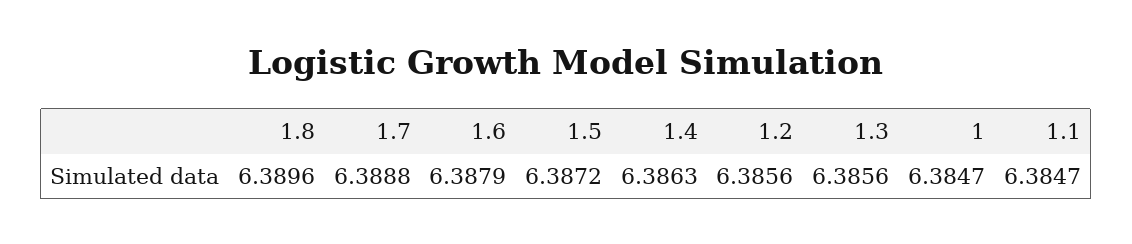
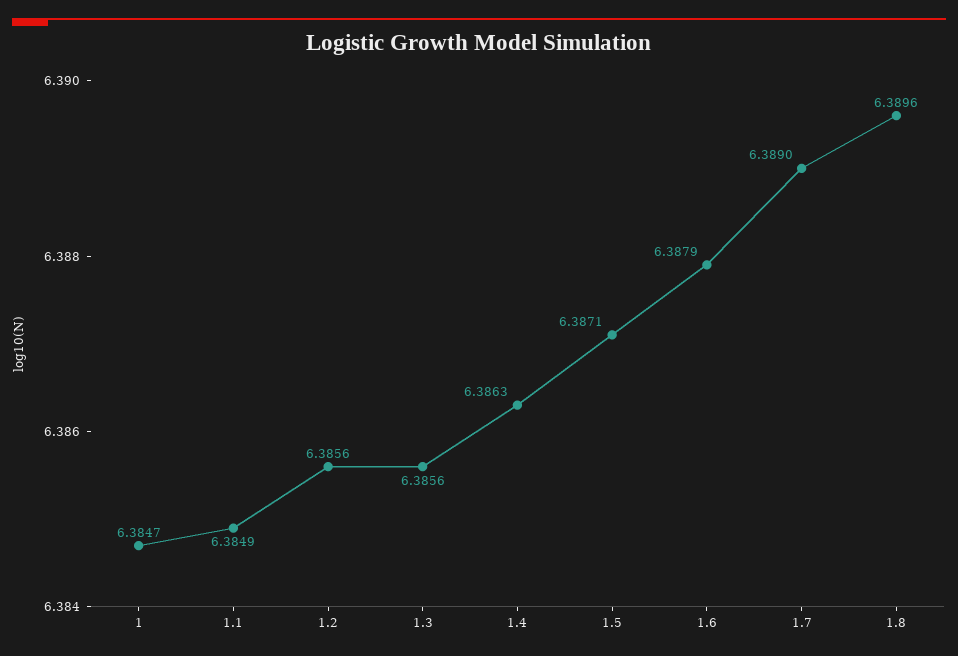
  {
    "1.8": 6.3896,
-   "1.7": 6.3888,
+   "1.7": 6.389,
    "1.6": 6.3879,
-   "1.5": 6.3872,
+   "1.5": 6.3871,
    "1.4": 6.3863,
    "1.2": 6.3856,
    "1.3": 6.3856,
    "1": 6.3847,
-   "1.1": 6.3847
+   "1.1": 6.3849
  }

